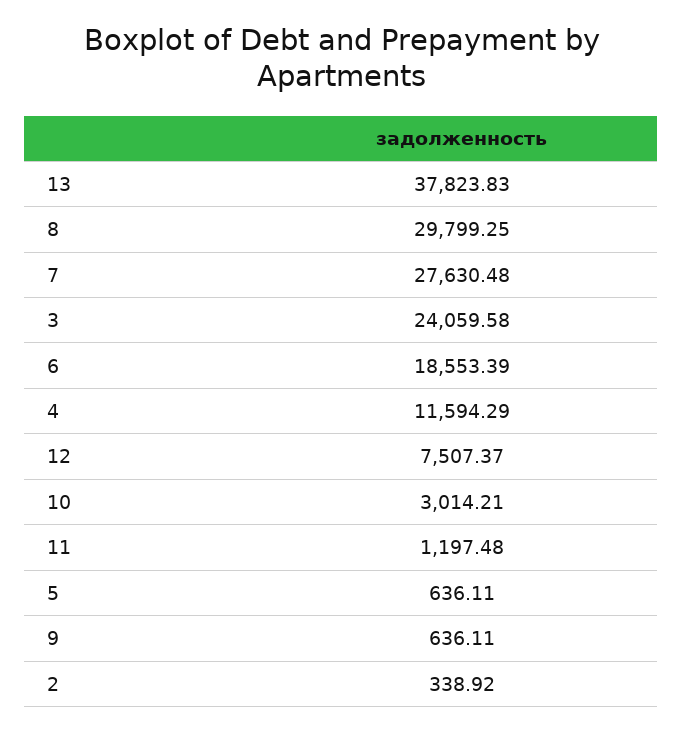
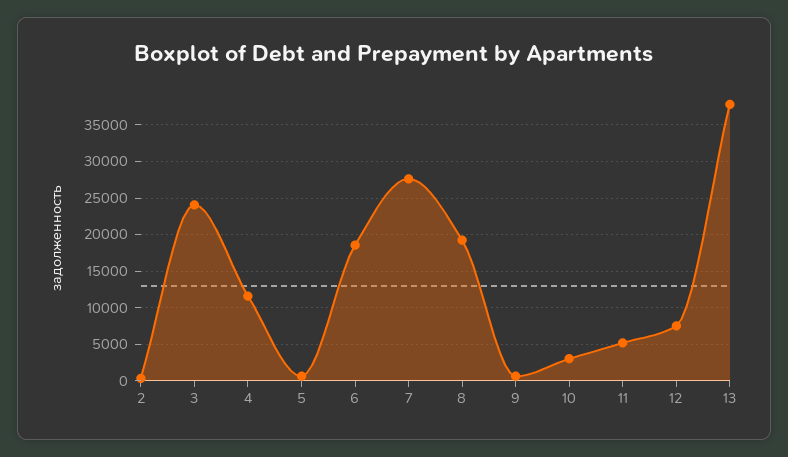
  {
    "13": 37823.83,
-   "8": 29799.25,
+   "8": 19000,
    "7": 27630.48,
    "3": 24059.58,
    "6": 18553.39,
    "4": 11594.29,
    "12": 7507.37,
    "10": 3014.21,
-   "11": 1197.48,
+   "11": 5000,
    "5": 636.11,
    "9": 636.11,
    "2": 338.92
  }

